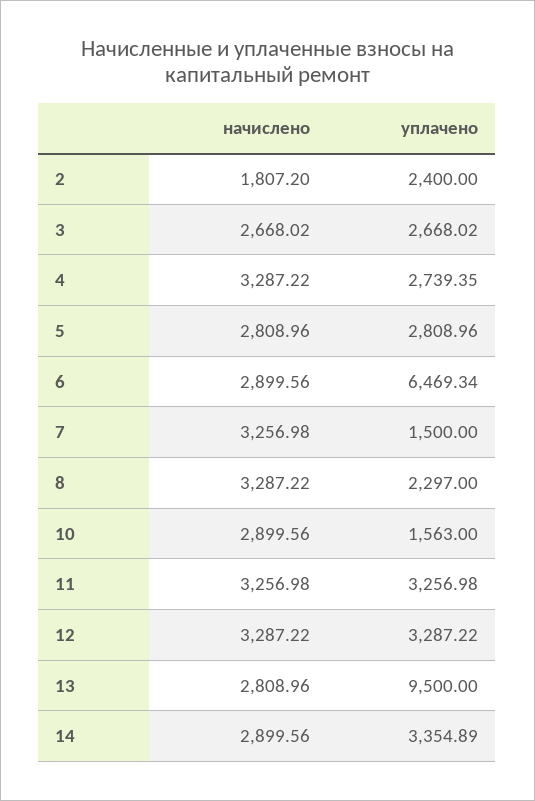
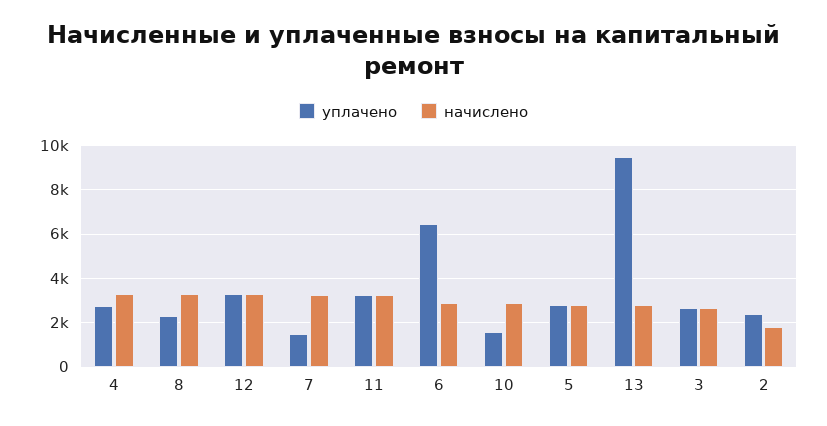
  {
    "начислено": {
      "2": 1807.2,
      "3": 2668.02,
      "4": 3287.22,
      "5": 2808.96,
      "6": 2899.56,
      "7": 3256.98,
      "8": 3287.22,
      "10": 2899.56,
      "11": 3256.98,
      "12": 3287.22,
-     "13": 2808.96,
+     "13": 2808.96
-     "14": 2899.56
    },
    "уплачено": {
      "2": 2400,
      "3": 2668.02,
      "4": 2739.35,
      "5": 2808.96,
      "6": 6469.34,
      "7": 1500,
      "8": 2297,
      "10": 1563,
      "11": 3256.98,
      "12": 3287.22,
-     "13": 9500,
+     "13": 9500
-     "14": 3354.89
    }
  }

